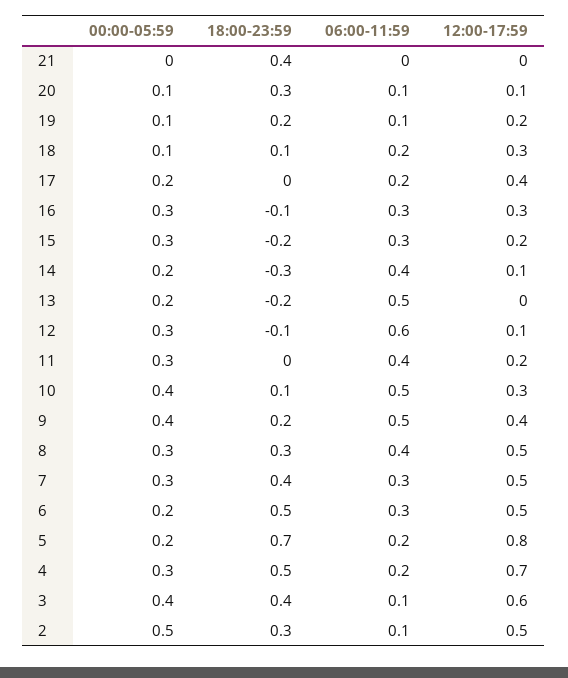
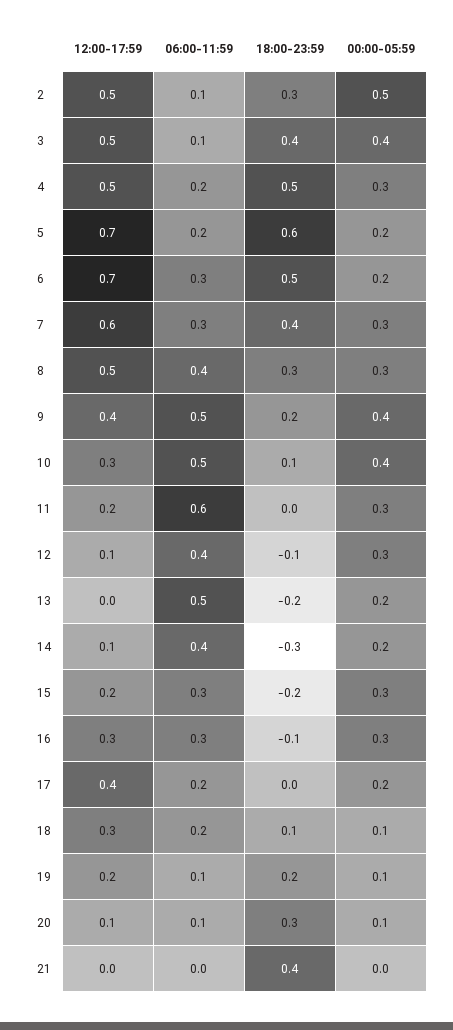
  {
    "00:00-05:59": {
      "21": 0,
      "20": 0.1,
      "19": 0.1,
      "18": 0.1,
      "17": 0.2,
      "16": 0.3,
      "15": 0.3,
      "14": 0.2,
      "13": 0.2,
      "12": 0.3,
      "11": 0.3,
      "10": 0.4,
      "9": 0.4,
      "8": 0.3,
      "7": 0.3,
      "6": 0.2,
      "5": 0.2,
      "4": 0.3,
      "3": 0.4,
      "2": 0.5
    },
    "18:00-23:59": {
      "21": 0.4,
      "20": 0.3,
      "19": 0.2,
      "18": 0.1,
      "17": 0,
      "16": -0.1,
      "15": -0.2,
      "14": -0.3,
      "13": -0.2,
      "12": -0.1,
      "11": 0,
      "10": 0.1,
      "9": 0.2,
      "8": 0.3,
      "7": 0.4,
      "6": 0.5,
-     "5": 0.7,
+     "5": 0.6,
      "4": 0.5,
      "3": 0.4,
      "2": 0.3
    },
    "06:00-11:59": {
      "21": 0,
      "20": 0.1,
      "19": 0.1,
      "18": 0.2,
      "17": 0.2,
      "16": 0.3,
      "15": 0.3,
      "14": 0.4,
      "13": 0.5,
-     "12": 0.6,
+     "12": 0.4,
-     "11": 0.4,
+     "11": 0.6,
      "10": 0.5,
      "9": 0.5,
      "8": 0.4,
      "7": 0.3,
      "6": 0.3,
      "5": 0.2,
      "4": 0.2,
      "3": 0.1,
      "2": 0.1
    },
    "12:00-17:59": {
      "21": 0,
      "20": 0.1,
      "19": 0.2,
      "18": 0.3,
      "17": 0.4,
      "16": 0.3,
      "15": 0.2,
      "14": 0.1,
      "13": 0,
      "12": 0.1,
      "11": 0.2,
      "10": 0.3,
      "9": 0.4,
      "8": 0.5,
-     "7": 0.5,
+     "7": 0.6,
-     "6": 0.5,
+     "6": 0.7,
-     "5": 0.8,
+     "5": 0.7,
-     "4": 0.7,
+     "4": 0.5,
-     "3": 0.6,
+     "3": 0.5,
      "2": 0.5
    }
  }

